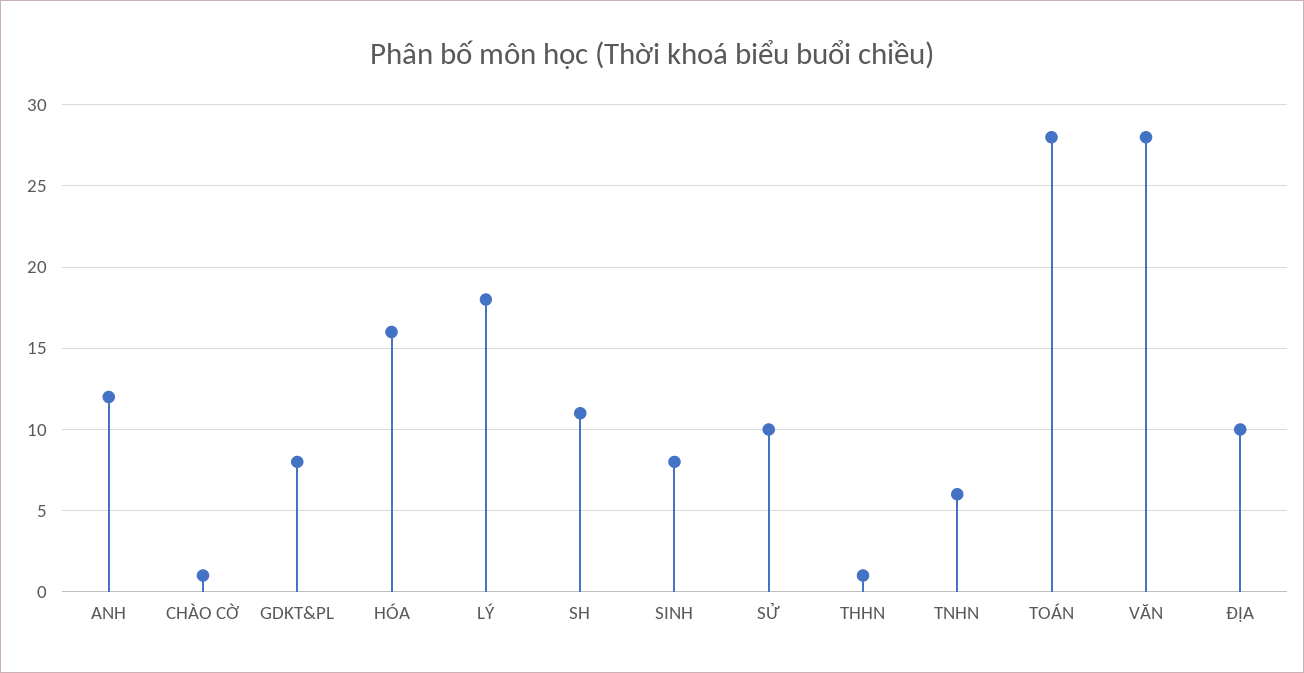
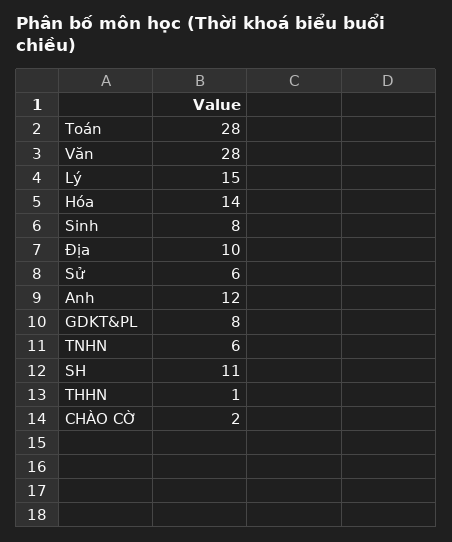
  {
    "ANH": 12,
-   "CHÀO CỜ": 1,
+   "CHÀO CỜ": 2,
    "GDKT&PL": 8,
-   "HÓA": 16,
+   "HÓA": 14,
-   "LÝ": 18,
+   "LÝ": 15,
    "SH": 11,
    "SINH": 8,
-   "SỬ": 10,
+   "SỬ": 6,
    "THHN": 1,
    "TNHN": 6,
    "TOÁN": 28,
    "VĂN": 28,
    "ĐỊA": 10
  }

